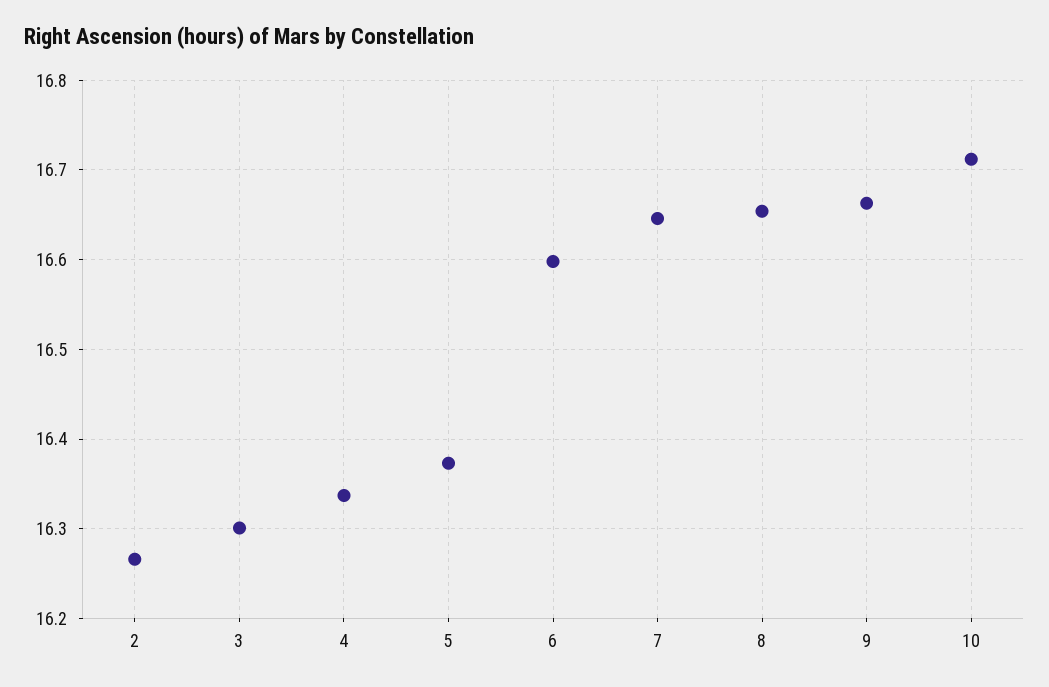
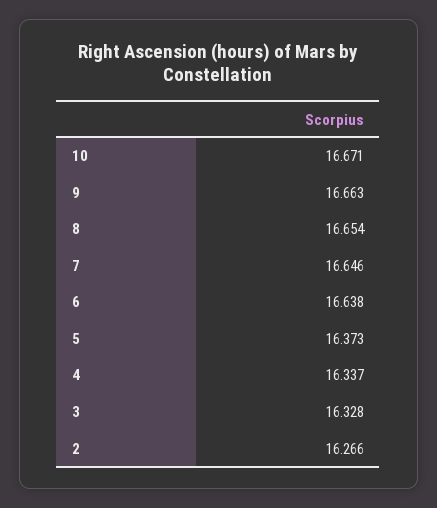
  {
    "2": 16.266,
-   "3": 16.3,
+   "3": 16.328,
    "4": 16.337,
    "5": 16.373,
-   "6": 16.6,
+   "6": 16.638,
    "7": 16.646,
    "8": 16.654,
    "9": 16.663,
-   "10": 16.71
+   "10": 16.671
  }

